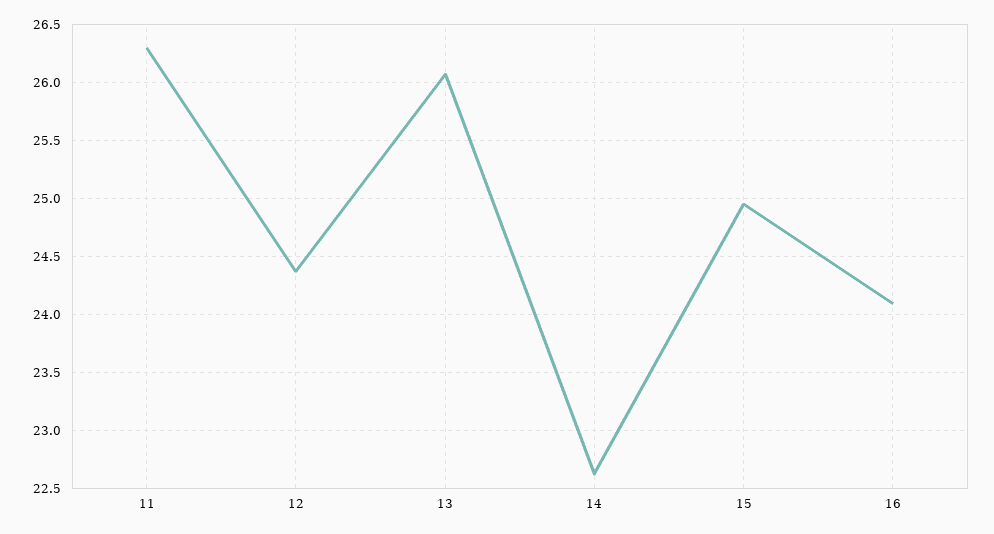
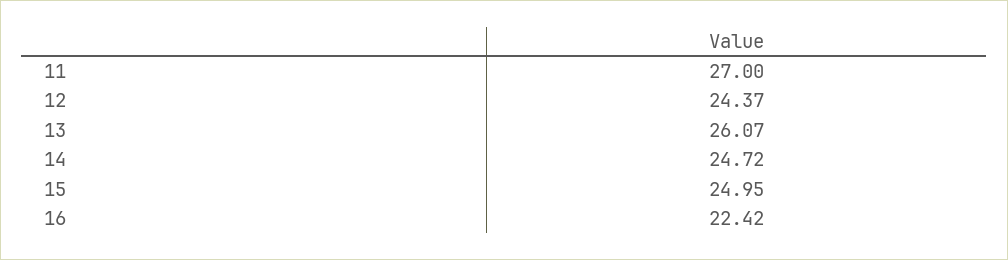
  {
-   "11": 26.3,
+   "11": 27,
    "12": 24.37,
    "13": 26.07,
-   "14": 22.6,
+   "14": 24.72,
    "15": 24.95,
-   "16": 24.1
+   "16": 22.42
  }

